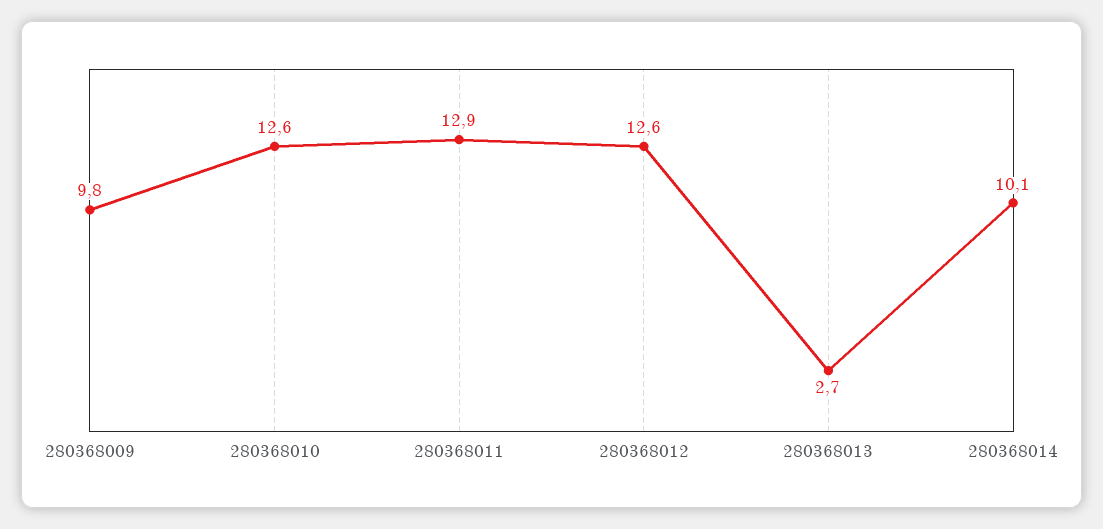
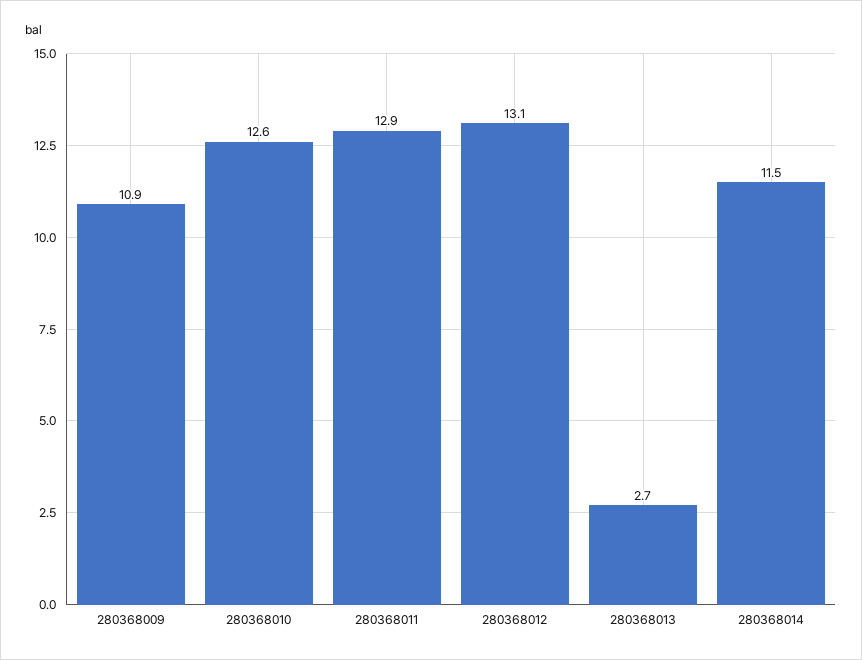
  {
-   "280368009": 9.8,
+   "280368009": 10.9,
    "280368010": 12.6,
    "280368011": 12.9,
-   "280368012": 12.6,
+   "280368012": 13.1,
    "280368013": 2.7,
-   "280368014": 10.1
+   "280368014": 11.5
  }

